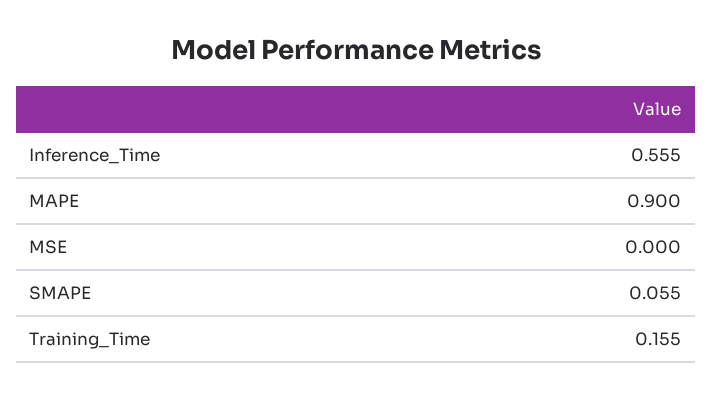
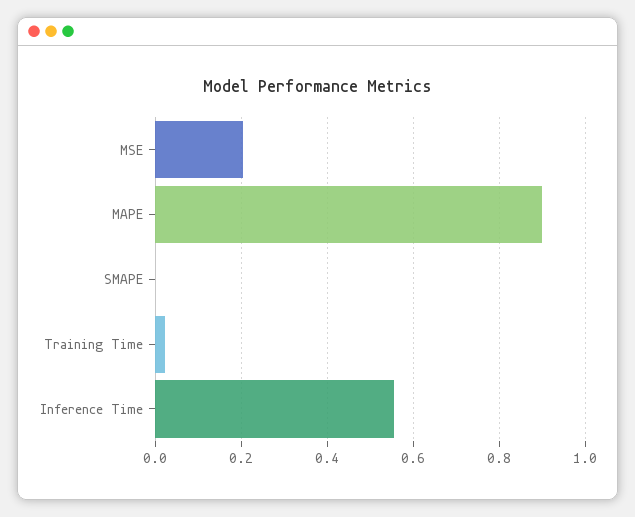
  {
    "Inference_Time": 0.555,
    "MAPE": 0.9,
-   "MSE": 0,
+   "MSE": 0.2,
-   "SMAPE": 0.055,
+   "SMAPE": 0,
-   "Training_Time": 0.155
+   "Training_Time": 0.02
  }

